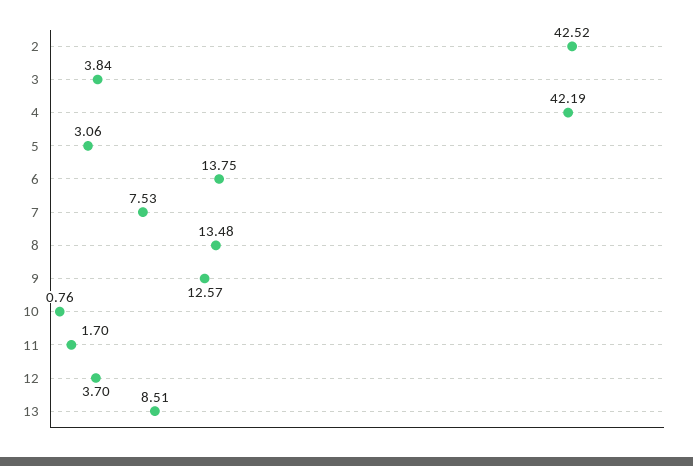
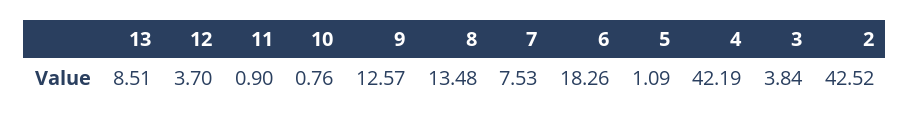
  {
    "2": 42.52,
    "3": 3.84,
    "4": 42.19,
-   "5": 3.06,
+   "5": 1.09,
-   "6": 13.75,
+   "6": 18.26,
    "7": 7.53,
    "8": 13.48,
    "9": 12.57,
    "10": 0.76,
-   "11": 1.7,
+   "11": 0.9,
    "12": 3.7,
    "13": 8.51
  }

